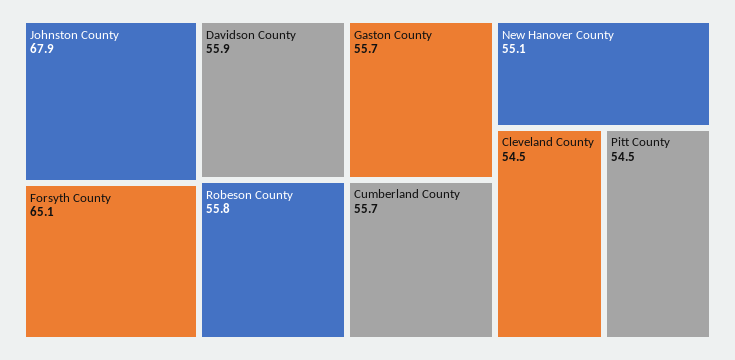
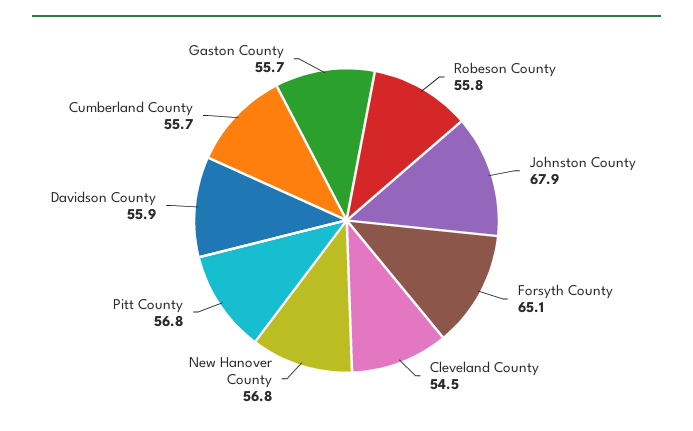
  {
    "Johnston County": 67.9,
    "Forsyth County": 65.1,
    "Davidson County": 55.9,
    "Robeson County": 55.8,
    "Gaston County": 55.7,
    "Cumberland County": 55.7,
-   "New Hanover County": 55.1,
+   "New Hanover County": 56.8,
    "Cleveland County": 54.5,
-   "Pitt County": 54.5
+   "Pitt County": 56.8
  }

